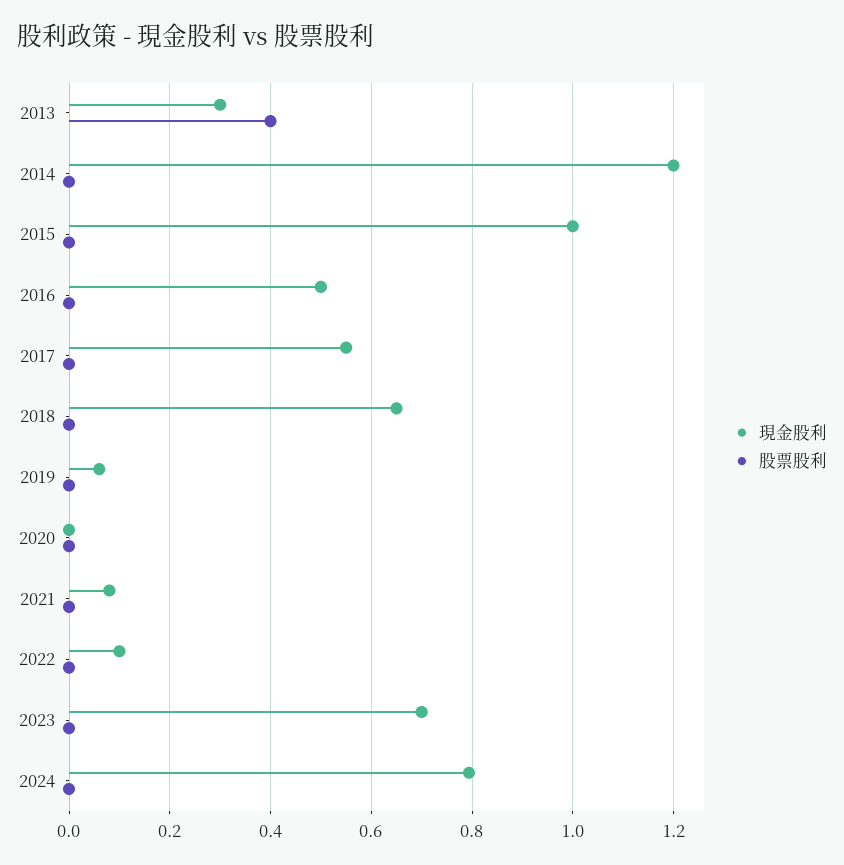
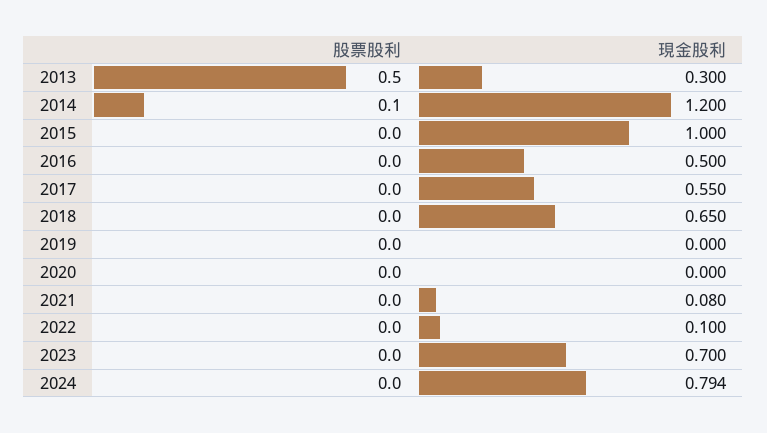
  {
    "現金股利": {
      "2013": 0.3,
      "2014": 1.2,
      "2015": 1,
      "2016": 0.5,
      "2017": 0.55,
      "2018": 0.65,
-     "2019": 0.06,
+     "2019": 0,
      "2020": 0,
      "2021": 0.08,
      "2022": 0.1,
      "2023": 0.7,
      "2024": 0.794
    },
    "股票股利": {
-     "2013": 0.4,
+     "2013": 0.5,
-     "2014": 0,
+     "2014": 0.1,
      "2015": 0,
      "2016": 0,
      "2017": 0,
      "2018": 0,
      "2019": 0,
      "2020": 0,
      "2021": 0,
      "2022": 0,
      "2023": 0,
      "2024": 0
    }
  }

